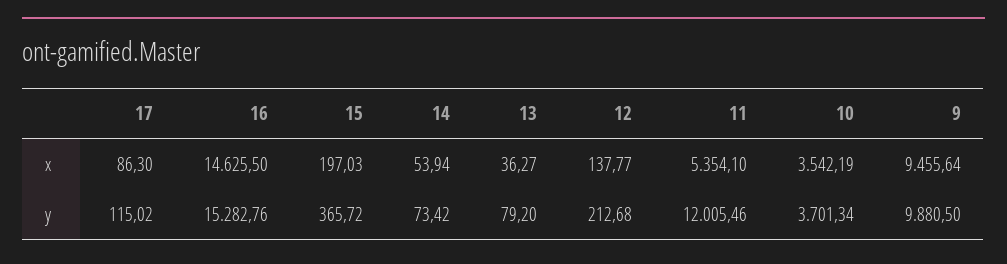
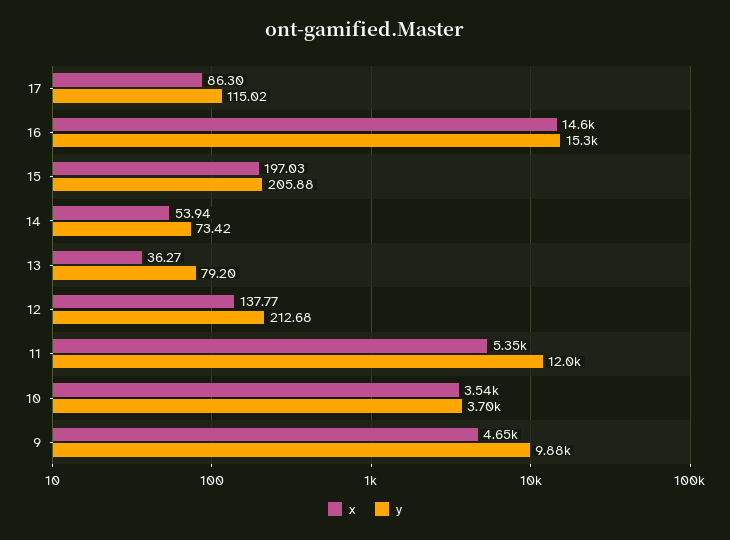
  {
    "x": {
      "17": 86.3,
      "16": 14625.5,
      "15": 197.03,
      "14": 53.94,
      "13": 36.27,
      "12": 137.77,
      "11": 5354.1,
      "10": 3542.19,
-     "9": 9455.64
+     "9": 4650
    },
    "y": {
      "17": 115.02,
      "16": 15282.76,
-     "15": 365.72,
+     "15": 205.88,
      "14": 73.42,
      "13": 79.2,
      "12": 212.68,
      "11": 12005.46,
      "10": 3701.34,
      "9": 9880.5
    }
  }

